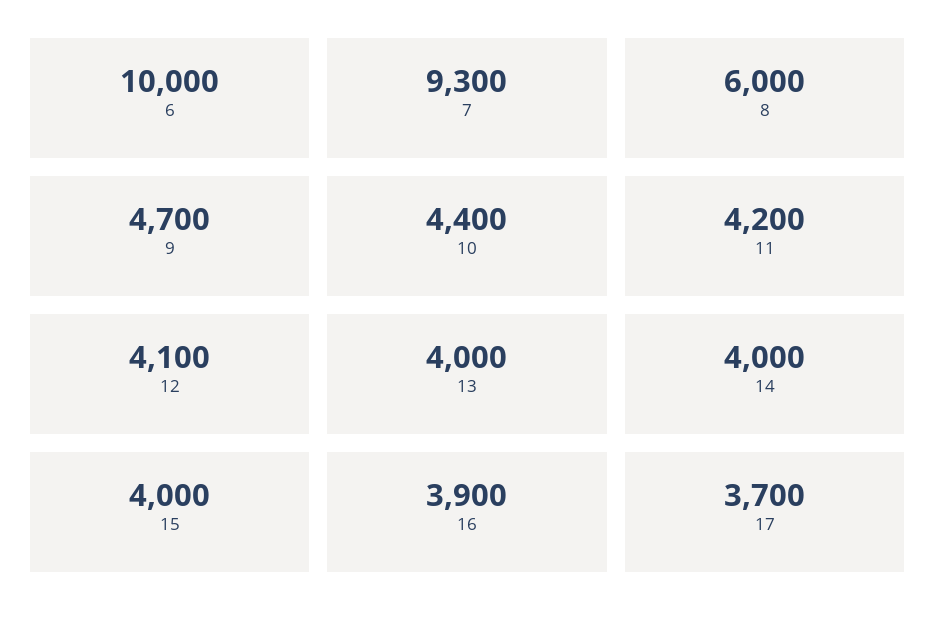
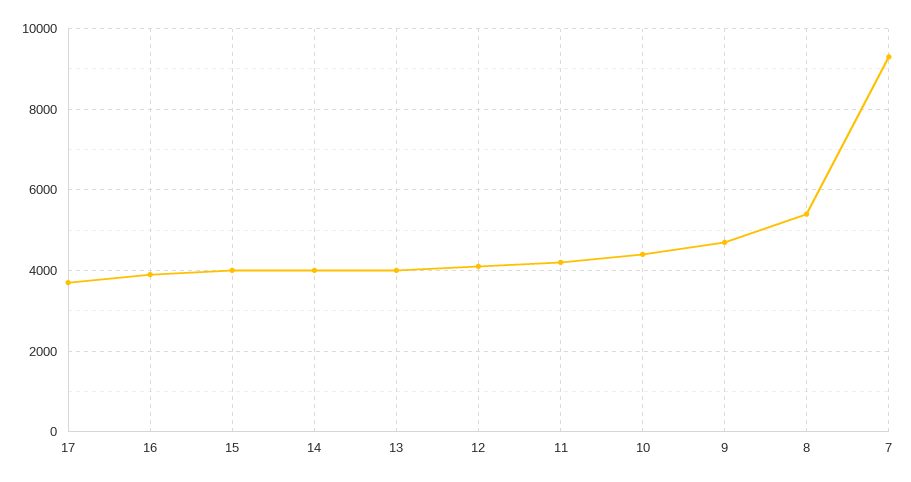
  {
-   "6": 10000,
    "7": 9300,
-   "8": 6000,
+   "8": 5400,
    "9": 4700,
    "10": 4400,
    "11": 4200,
    "12": 4100,
    "13": 4000,
    "14": 4000,
    "15": 4000,
    "16": 3900,
    "17": 3700
  }

